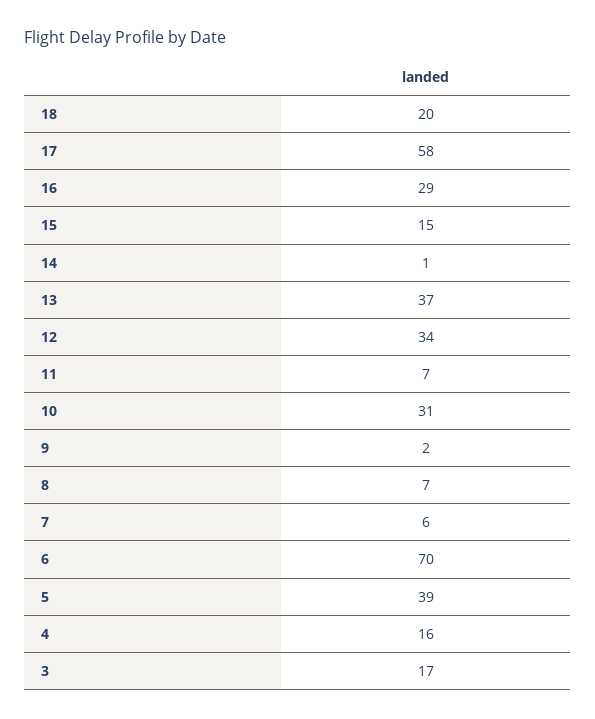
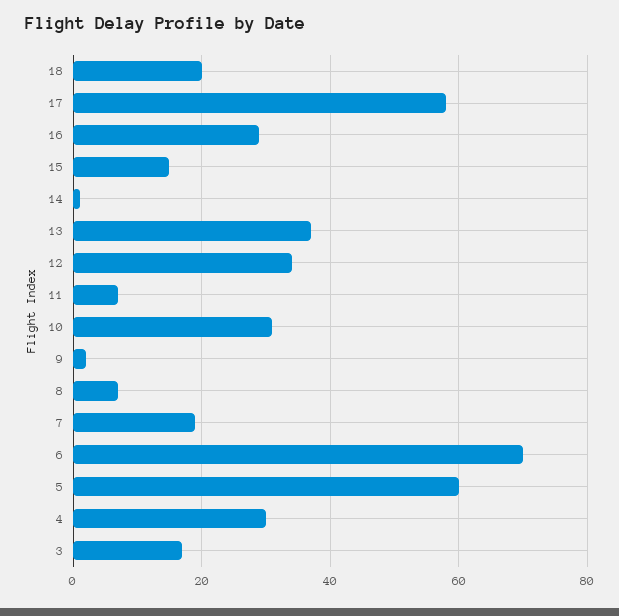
  {
    "18": 20,
    "17": 58,
    "16": 29,
    "15": 15,
    "14": 1,
    "13": 37,
    "12": 34,
    "11": 7,
    "10": 31,
    "9": 2,
    "8": 7,
-   "7": 6,
+   "7": 20,
    "6": 70,
-   "5": 39,
+   "5": 60,
-   "4": 16,
+   "4": 30,
    "3": 17
  }

